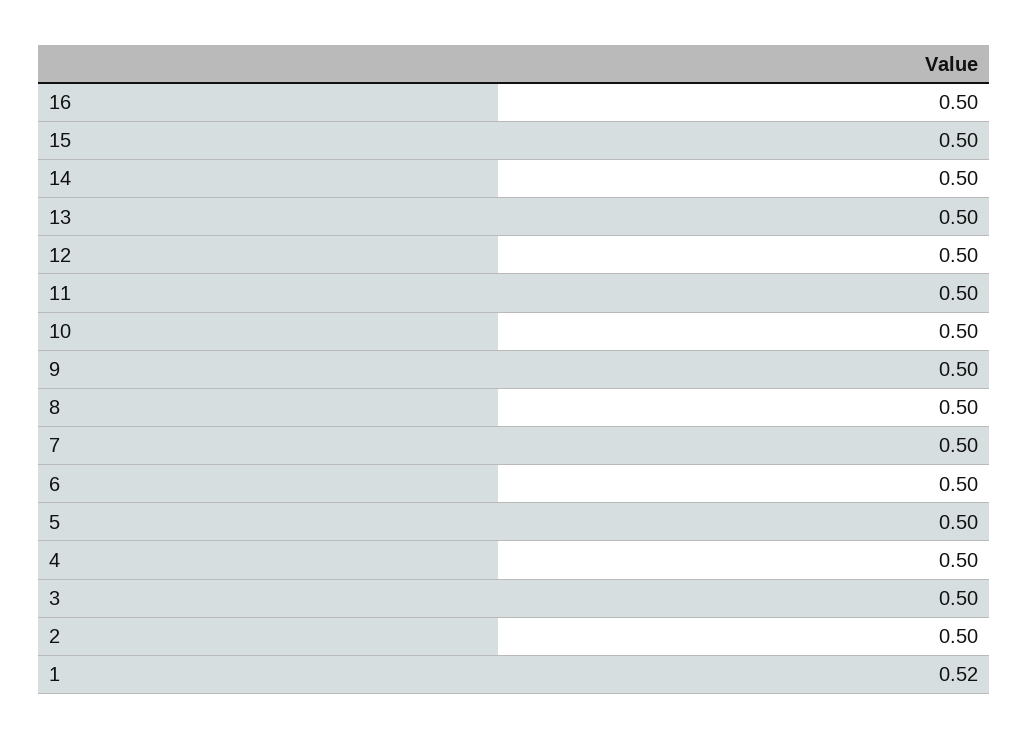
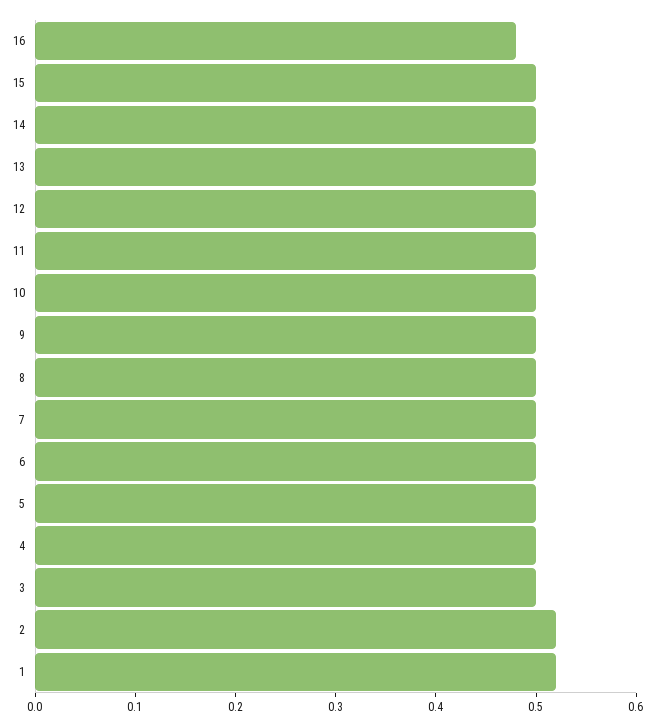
  {
-   "16": 0.5,
+   "16": 0.48,
    "15": 0.5,
    "14": 0.5,
    "13": 0.5,
    "12": 0.5,
    "11": 0.5,
    "10": 0.5,
    "9": 0.5,
    "8": 0.5,
    "7": 0.5,
    "6": 0.5,
    "5": 0.5,
    "4": 0.5,
    "3": 0.5,
-   "2": 0.5,
+   "2": 0.52,
    "1": 0.52
  }

